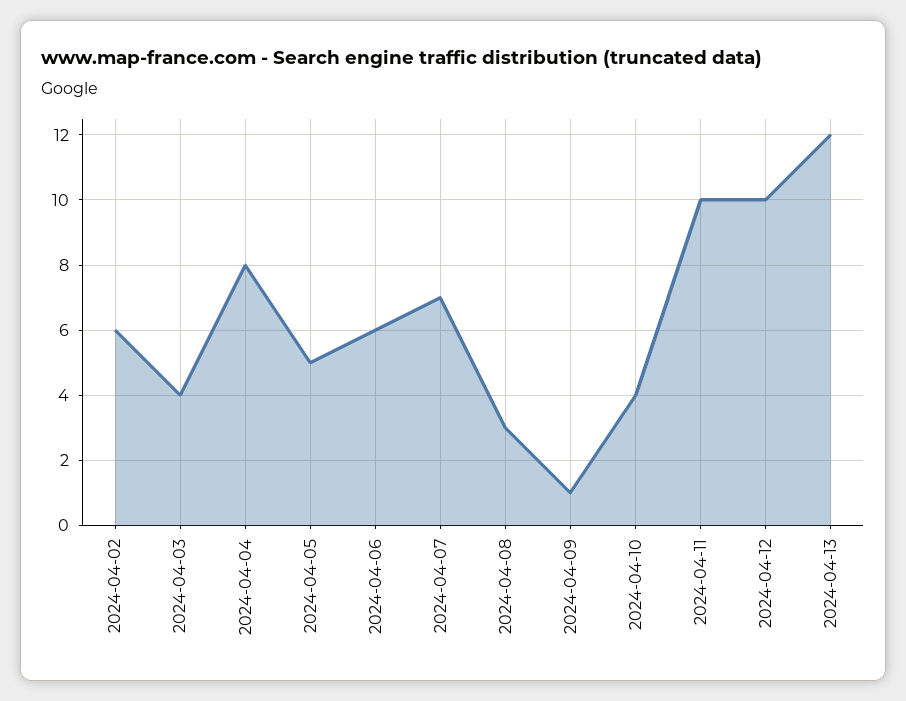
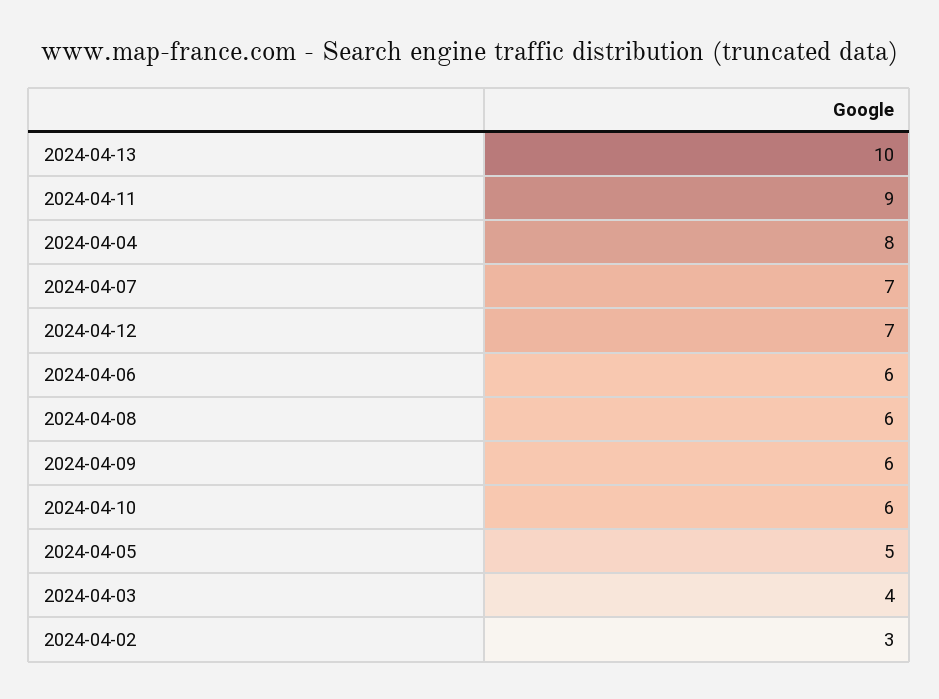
  {
-   "2024-04-02": 6,
+   "2024-04-02": 3,
    "2024-04-03": 4,
    "2024-04-04": 8,
    "2024-04-05": 5,
    "2024-04-06": 6,
    "2024-04-07": 7,
-   "2024-04-08": 3,
+   "2024-04-08": 6,
-   "2024-04-09": 1,
+   "2024-04-09": 6,
-   "2024-04-10": 4,
+   "2024-04-10": 6,
-   "2024-04-11": 10,
+   "2024-04-11": 9,
-   "2024-04-12": 10,
+   "2024-04-12": 7,
-   "2024-04-13": 12
+   "2024-04-13": 10
  }

